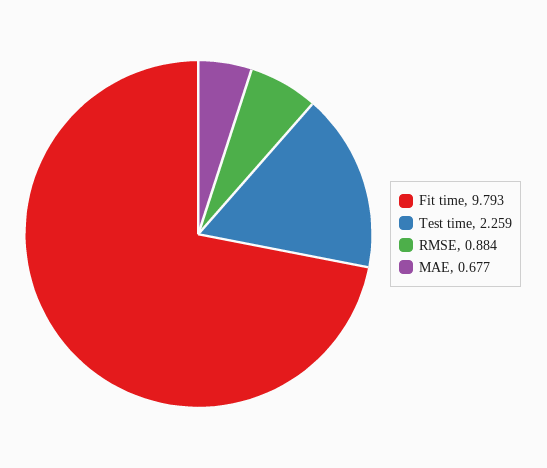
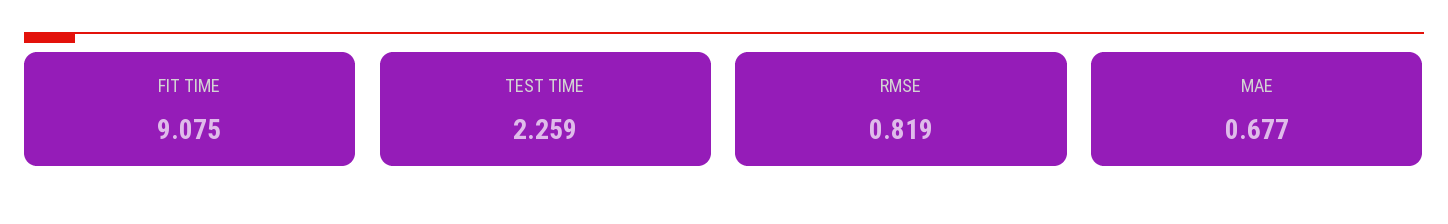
  {
-   "Fit time": 9.793,
+   "Fit time": 9.075,
    "Test time": 2.259,
-   "RMSE": 0.884,
+   "RMSE": 0.819,
    "MAE": 0.677
  }

